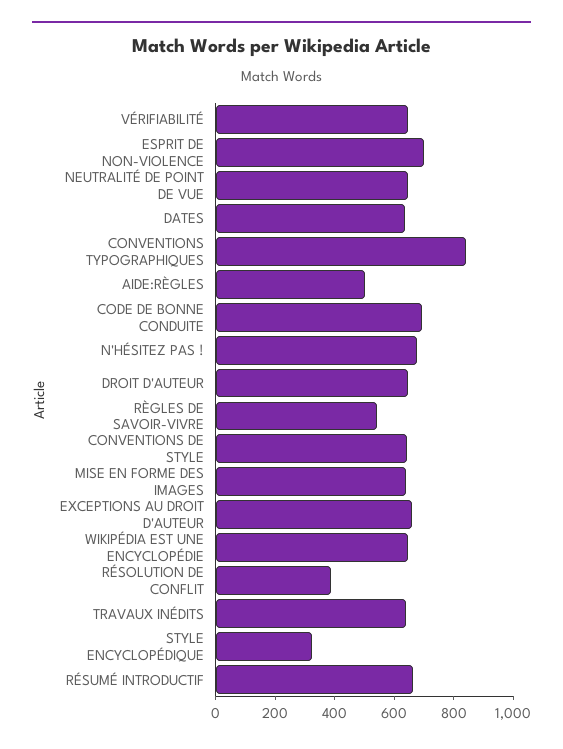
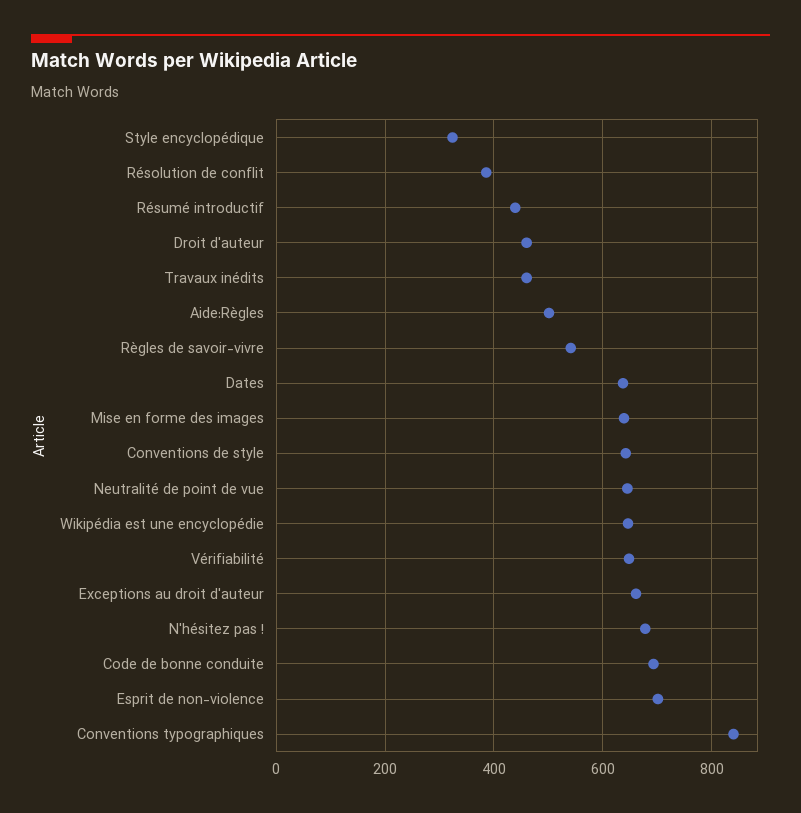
  {
    "VÉRIFIABILITÉ": 640,
    "ESPRIT DE NON-VIOLENCE": 700,
    "NEUTRALITÉ DE POINT DE VUE": 640,
    "DATES": 640,
    "CONVENTIONS TYPOGRAPHIQUES": 840,
    "AIDE:RÈGLES": 500,
    "CODE DE BONNE CONDUITE": 700,
    "N'HÉSITEZ PAS !": 680,
-   "DROIT D'AUTEUR": 650,
+   "DROIT D'AUTEUR": 460,
    "RÈGLES DE SAVOIR-VIVRE": 540,
    "CONVENTIONS DE STYLE": 640,
    "MISE EN FORME DES IMAGES": 640,
    "EXCEPTIONS AU DROIT D'AUTEUR": 660,
    "WIKIPÉDIA EST UNE ENCYCLOPÉDIE": 640,
    "RÉSOLUTION DE CONFLIT": 380,
-   "TRAVAUX INÉDITS": 650,
+   "TRAVAUX INÉDITS": 460,
    "STYLE ENCYCLOPÉDIQUE": 320,
-   "RÉSUMÉ INTRODUCTIF": 650
+   "RÉSUMÉ INTRODUCTIF": 440
  }

